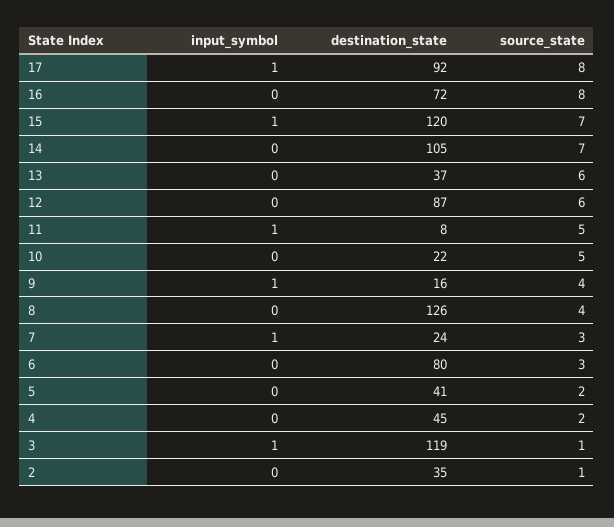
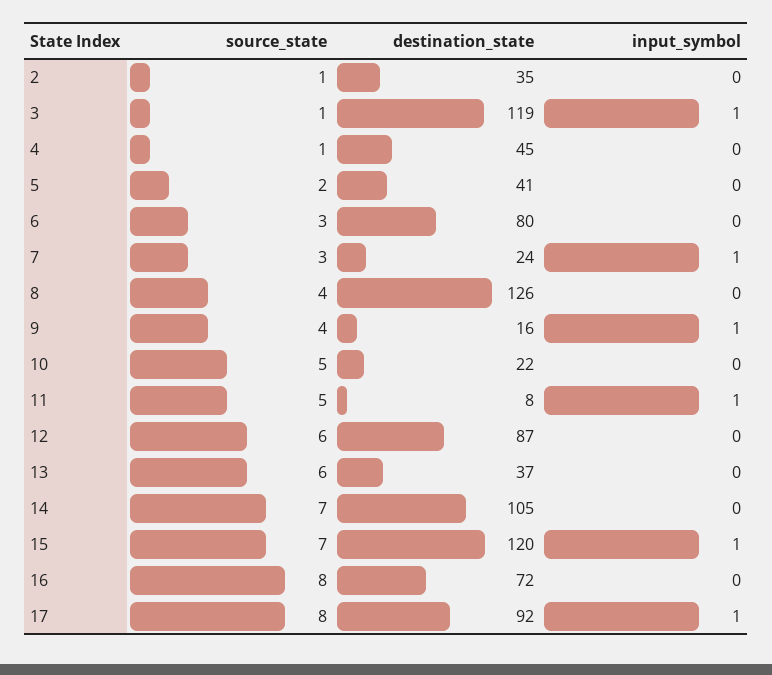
  {
    "input_symbol": {
      "17": 1,
      "16": 0,
      "15": 1,
      "14": 0,
      "13": 0,
      "12": 0,
      "11": 1,
      "10": 0,
      "9": 1,
      "8": 0,
      "7": 1,
      "6": 0,
      "5": 0,
      "4": 0,
      "3": 1,
      "2": 0
    },
    "destination_state": {
      "17": 92,
      "16": 72,
      "15": 120,
      "14": 105,
      "13": 37,
      "12": 87,
      "11": 8,
      "10": 22,
      "9": 16,
      "8": 126,
      "7": 24,
      "6": 80,
      "5": 41,
      "4": 45,
      "3": 119,
      "2": 35
    },
    "source_state": {
      "17": 8,
      "16": 8,
      "15": 7,
      "14": 7,
      "13": 6,
      "12": 6,
      "11": 5,
      "10": 5,
      "9": 4,
      "8": 4,
      "7": 3,
      "6": 3,
      "5": 2,
-     "4": 2,
+     "4": 1,
      "3": 1,
      "2": 1
    }
  }

